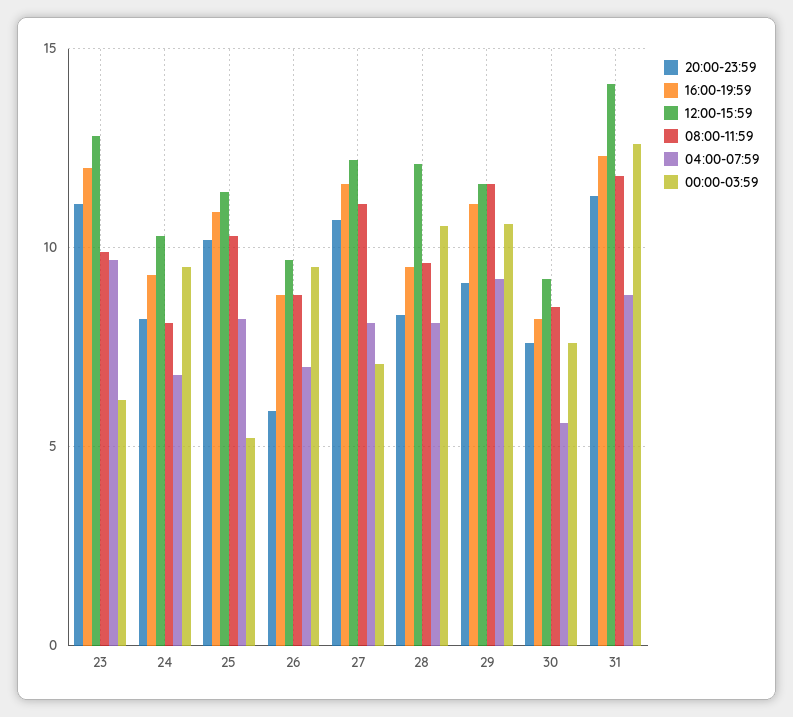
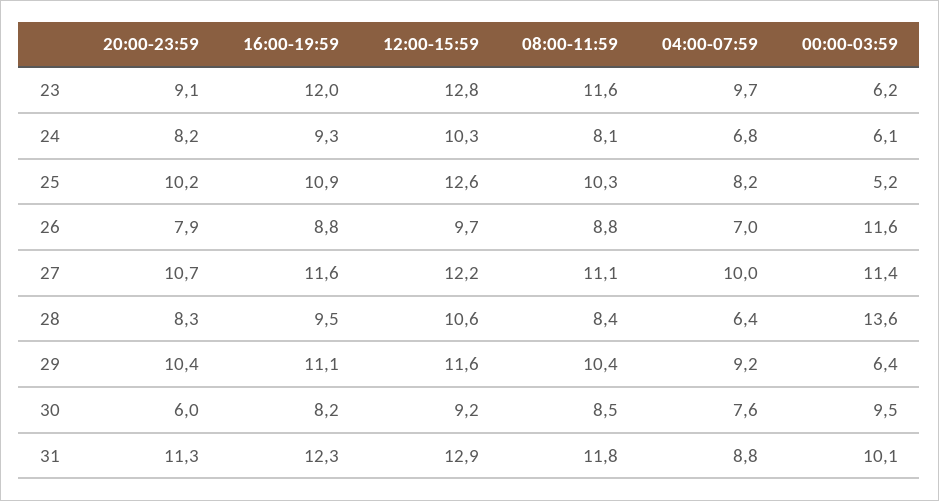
  {
    "20:00-23:59": {
-     "23": 11,
+     "23": 9.1,
      "24": 8.2,
      "25": 10.2,
-     "26": 6,
+     "26": 7.9,
      "27": 10.7,
      "28": 8.3,
-     "29": 9,
+     "29": 10.4,
-     "30": 7.5,
+     "30": 6,
      "31": 11.3
    },
    "16:00-19:59": {
      "23": 12,
      "24": 9.3,
      "25": 10.9,
      "26": 8.8,
      "27": 11.6,
      "28": 9.5,
      "29": 11.1,
      "30": 8.2,
      "31": 12.3
    },
    "12:00-15:59": {
      "23": 12.8,
      "24": 10.3,
-     "25": 11.5,
+     "25": 12.6,
      "26": 9.7,
      "27": 12.2,
-     "28": 12,
+     "28": 10.6,
      "29": 11.6,
      "30": 9.2,
-     "31": 14
+     "31": 12.9
    },
    "08:00-11:59": {
-     "23": 10,
+     "23": 11.6,
      "24": 8.1,
      "25": 10.3,
      "26": 8.8,
      "27": 11.1,
-     "28": 9.5,
+     "28": 8.4,
-     "29": 11.5,
+     "29": 10.4,
      "30": 8.5,
      "31": 11.8
    },
    "04:00-07:59": {
      "23": 9.7,
      "24": 6.8,
      "25": 8.2,
      "26": 7,
-     "27": 8,
+     "27": 10,
-     "28": 8,
+     "28": 6.4,
      "29": 9.2,
-     "30": 5.5,
+     "30": 7.6,
      "31": 8.8
    },
    "00:00-03:59": {
      "23": 6.2,
-     "24": 9.5,
+     "24": 6.1,
      "25": 5.2,
-     "26": 9.5,
+     "26": 11.6,
-     "27": 7,
+     "27": 11.4,
-     "28": 10.5,
+     "28": 13.6,
-     "29": 10.5,
+     "29": 6.4,
-     "30": 7.5,
+     "30": 9.5,
-     "31": 12.5
+     "31": 10.1
    }
  }

